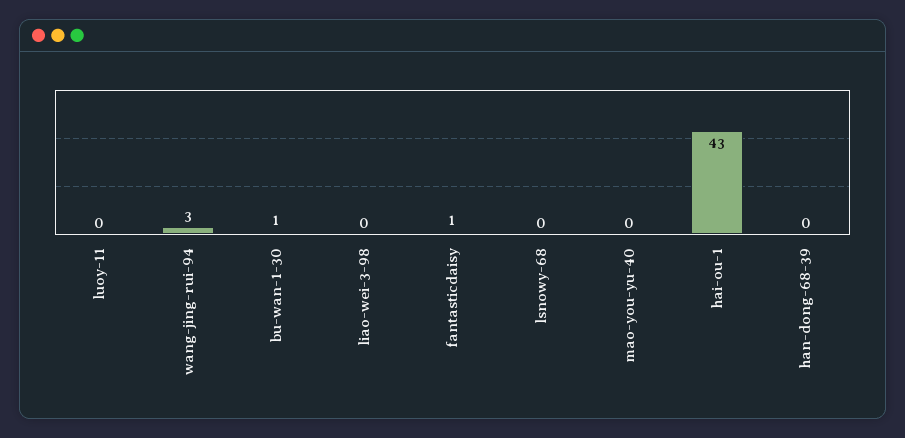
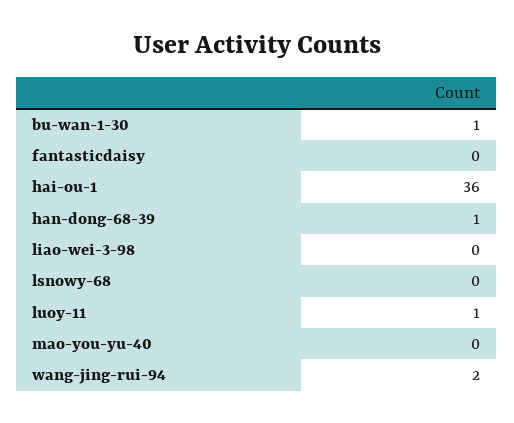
  {
-   "luoy-11": 0,
+   "luoy-11": 1,
-   "wang-jing-rui-94": 3,
+   "wang-jing-rui-94": 2,
    "bu-wan-1-30": 1,
    "liao-wei-3-98": 0,
-   "fantasticdaisy": 1,
+   "fantasticdaisy": 0,
    "lsnowy-68": 0,
    "mao-you-yu-40": 0,
-   "hai-ou-1": 43,
+   "hai-ou-1": 36,
-   "han-dong-68-39": 0
+   "han-dong-68-39": 1
  }

